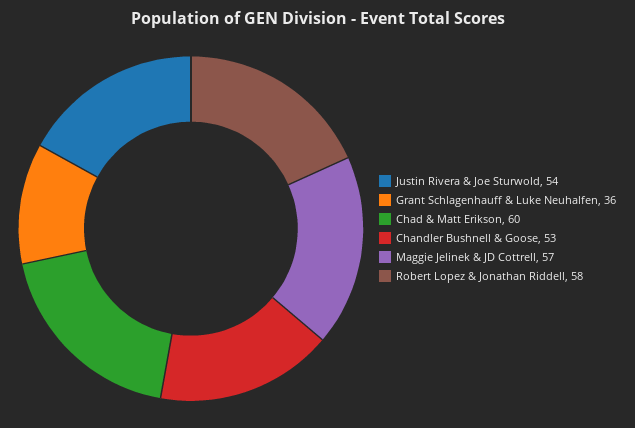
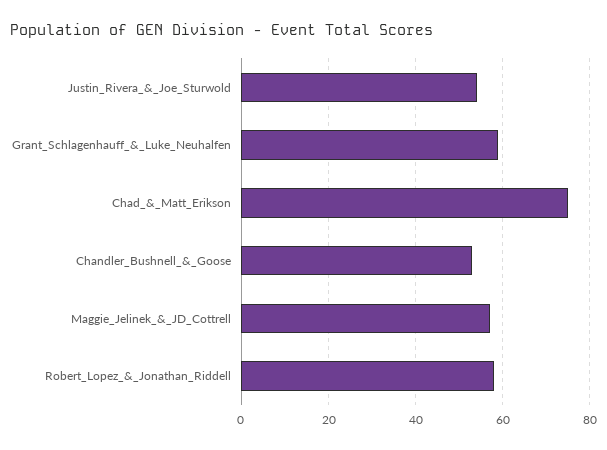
  {
    "Justin Rivera & Joe Sturwold": 54,
-   "Grant Schlagenhauff & Luke Neuhalfen": 36,
+   "Grant Schlagenhauff & Luke Neuhalfen": 60,
-   "Chad & Matt Erikson": 60,
+   "Chad & Matt Erikson": 75,
    "Chandler Bushnell & Goose": 53,
    "Maggie Jelinek & JD Cottrell": 57,
    "Robert Lopez & Jonathan Riddell": 58
  }

